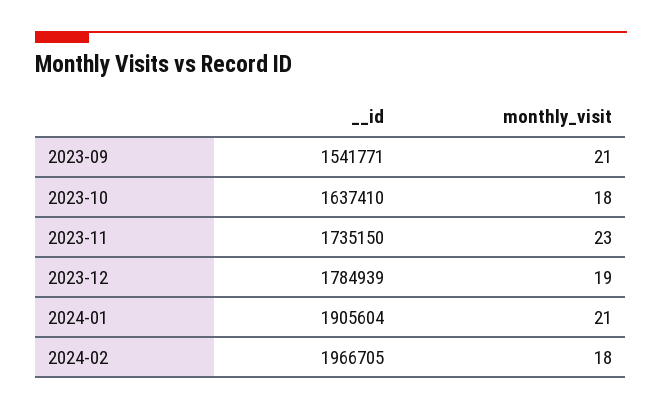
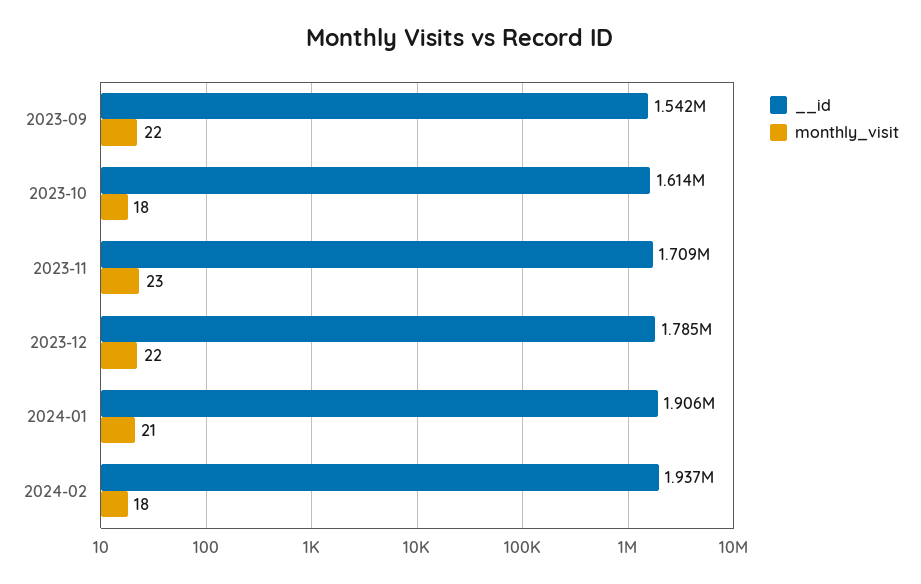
  {
    "__id": {
      "2023-09": 1541771,
-     "2023-10": 1637410,
+     "2023-10": 1614000,
-     "2023-11": 1735150,
+     "2023-11": 1709000,
      "2023-12": 1784939,
      "2024-01": 1905604,
-     "2024-02": 1966705
+     "2024-02": 1937000
    },
    "monthly_visit": {
-     "2023-09": 21,
+     "2023-09": 22,
      "2023-10": 18,
      "2023-11": 23,
-     "2023-12": 19,
+     "2023-12": 22,
      "2024-01": 21,
      "2024-02": 18
    }
  }

